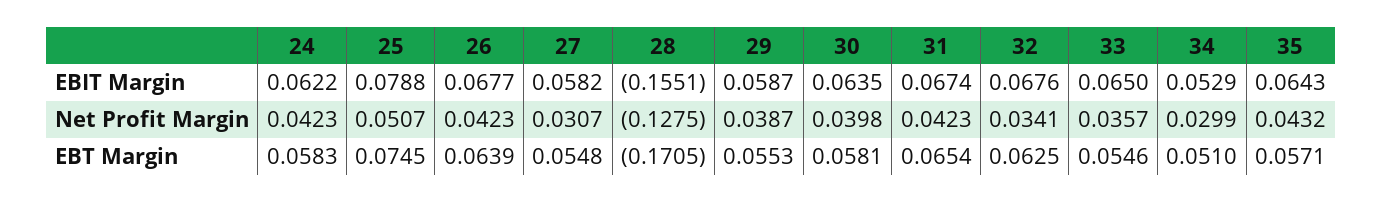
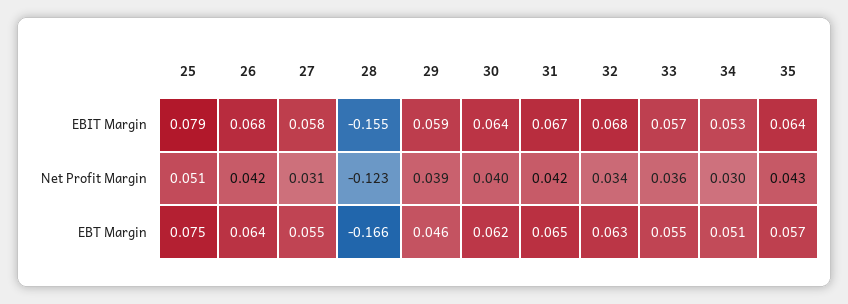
  {
-   "24": {
-     "EBIT Margin": 0.0622,
-     "Net Profit Margin": 0.0423,
-     "EBT Margin": 0.0583
-   },
    "25": {
      "EBIT Margin": 0.0788,
      "Net Profit Margin": 0.0507,
      "EBT Margin": 0.0745
    },
    "26": {
      "EBIT Margin": 0.0677,
      "Net Profit Margin": 0.0423,
      "EBT Margin": 0.0639
    },
    "27": {
      "EBIT Margin": 0.0582,
      "Net Profit Margin": 0.0307,
      "EBT Margin": 0.0548
    },
    "28": {
      "EBIT Margin": -0.1551,
-     "Net Profit Margin": -0.1275,
+     "Net Profit Margin": -0.123,
-     "EBT Margin": -0.1705
+     "EBT Margin": -0.166
    },
    "29": {
      "EBIT Margin": 0.0587,
      "Net Profit Margin": 0.0387,
-     "EBT Margin": 0.0553
+     "EBT Margin": 0.046
    },
    "30": {
      "EBIT Margin": 0.0635,
      "Net Profit Margin": 0.0398,
-     "EBT Margin": 0.0581
+     "EBT Margin": 0.062
    },
    "31": {
      "EBIT Margin": 0.0674,
      "Net Profit Margin": 0.0423,
      "EBT Margin": 0.0654
    },
    "32": {
      "EBIT Margin": 0.0676,
      "Net Profit Margin": 0.0341,
      "EBT Margin": 0.0625
    },
    "33": {
-     "EBIT Margin": 0.065,
+     "EBIT Margin": 0.057,
      "Net Profit Margin": 0.0357,
      "EBT Margin": 0.0546
    },
    "34": {
      "EBIT Margin": 0.0529,
      "Net Profit Margin": 0.0299,
      "EBT Margin": 0.051
    },
    "35": {
      "EBIT Margin": 0.0643,
      "Net Profit Margin": 0.0432,
      "EBT Margin": 0.0571
    }
  }

